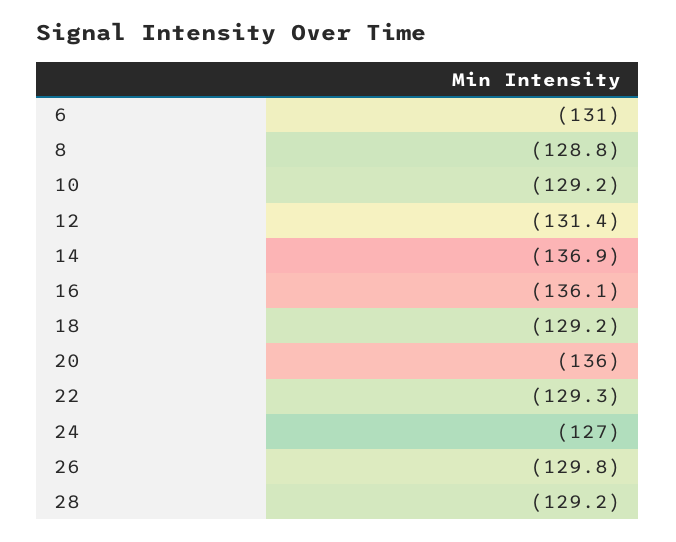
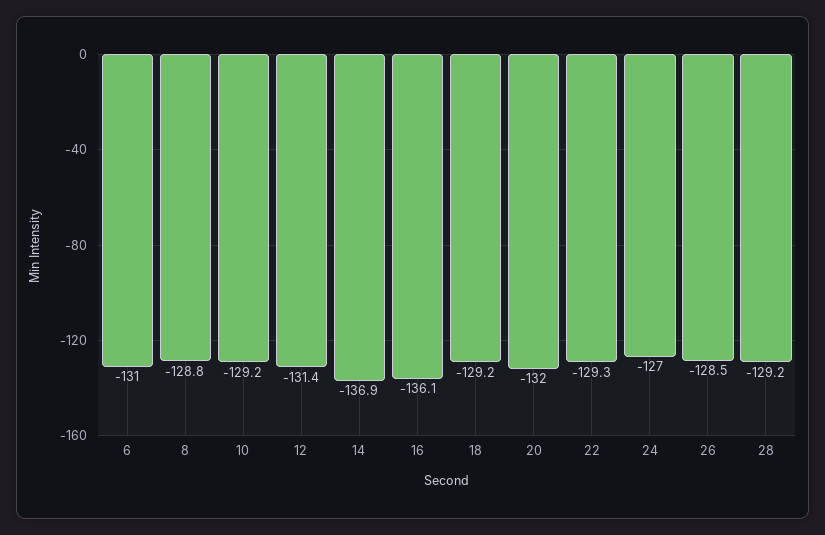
  {
    "6": -131,
    "8": -128.8,
    "10": -129.2,
    "12": -131.4,
    "14": -136.9,
    "16": -136.1,
    "18": -129.2,
-   "20": -136,
+   "20": -132,
    "22": -129.3,
    "24": -127,
-   "26": -129.8,
+   "26": -128.5,
    "28": -129.2
  }

